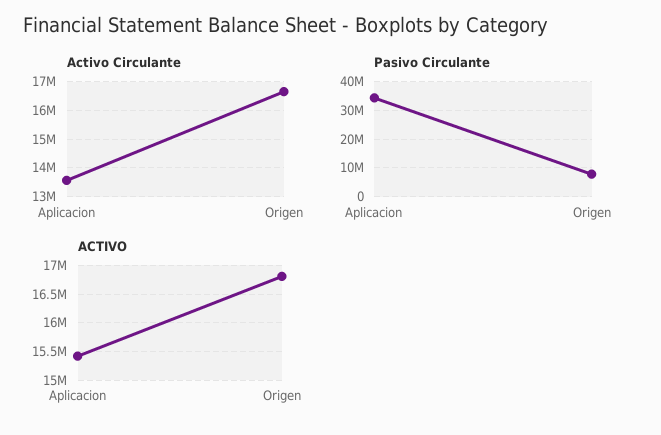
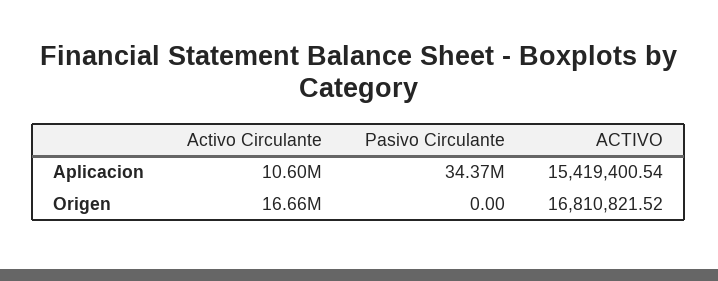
  {
    "Activo Circulante": {
-     "Aplicacion": 13500000,
+     "Aplicacion": 10600000,
      "Origen": 16660000
    },
    "Pasivo Circulante": {
      "Aplicacion": 34370000,
-     "Origen": 7500000
+     "Origen": 0
    },
    "ACTIVO": {
      "Aplicacion": 15419400.54,
      "Origen": 16810821.52
    }
  }

